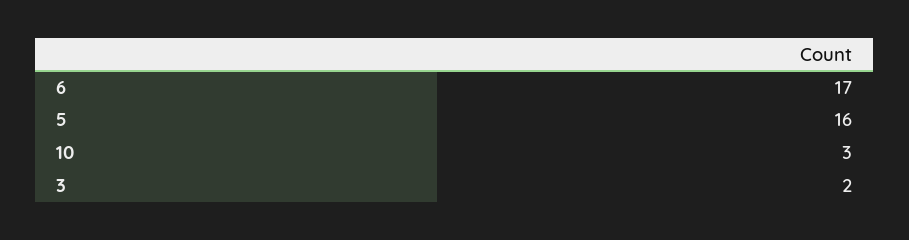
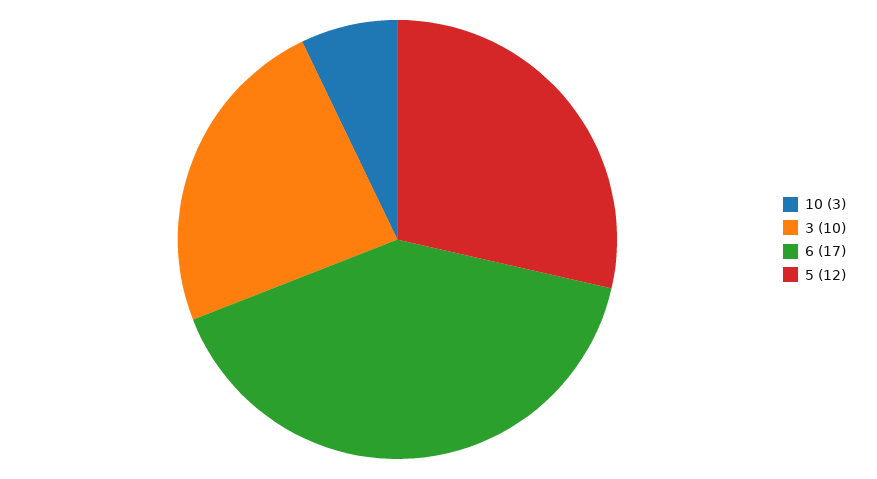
  {
    "6": 17,
-   "5": 16,
+   "5": 12,
    "10": 3,
-   "3": 2
+   "3": 10
  }

